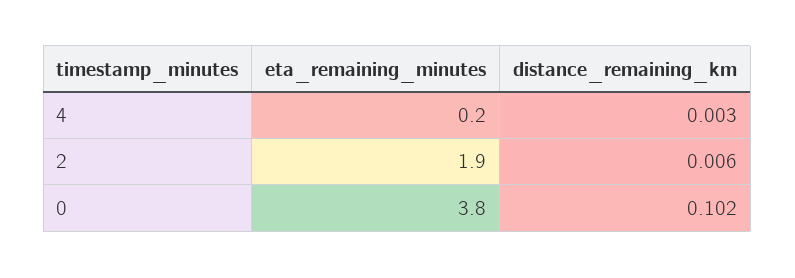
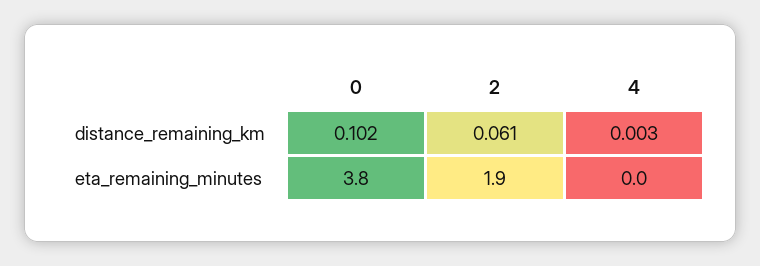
  {
    "eta_remaining_minutes": {
-     "4": 0.2,
+     "4": 0,
      "2": 1.9,
      "0": 3.8
    },
    "distance_remaining_km": {
      "4": 0.003,
-     "2": 0.006,
+     "2": 0.061,
      "0": 0.102
    }
  }

